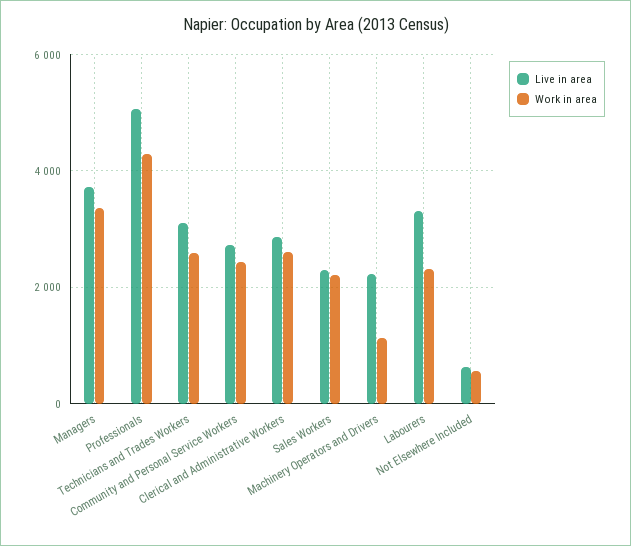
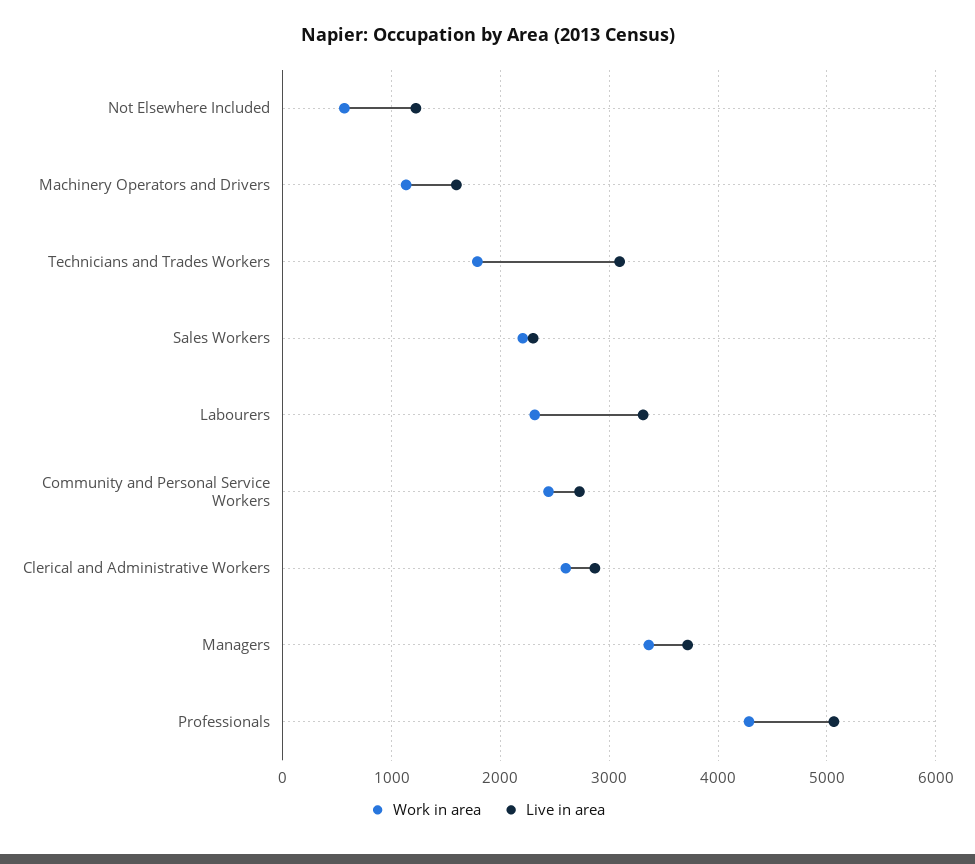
  {
    "Live in area": {
      "Managers": 3700,
      "Professionals": 5100,
      "Technicians and Trades Workers": 3100,
      "Community and Personal Service Workers": 2700,
      "Clerical and Administrative Workers": 2900,
      "Sales Workers": 2300,
-     "Machinery Operators and Drivers": 2200,
+     "Machinery Operators and Drivers": 1600,
      "Labourers": 3300,
-     "Not Elsewhere Included": 600
+     "Not Elsewhere Included": 1200
    },
    "Work in area": {
      "Managers": 3400,
      "Professionals": 4300,
-     "Technicians and Trades Workers": 2600,
+     "Technicians and Trades Workers": 1800,
      "Community and Personal Service Workers": 2400,
      "Clerical and Administrative Workers": 2600,
      "Sales Workers": 2200,
      "Machinery Operators and Drivers": 1100,
      "Labourers": 2300,
      "Not Elsewhere Included": 600
    }
  }

